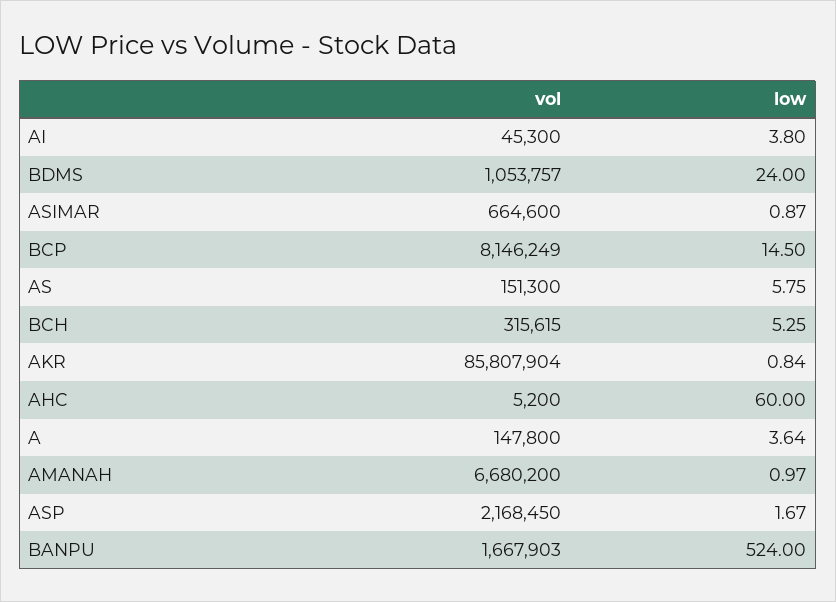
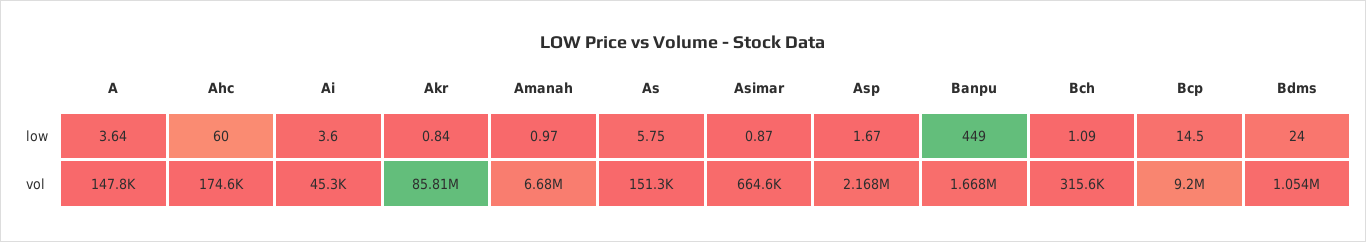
  {
    "vol": {
      "AI": 45300,
      "BDMS": 1053757,
      "ASIMAR": 664600,
-     "BCP": 8146249,
+     "BCP": 9200000,
      "AS": 151300,
      "BCH": 315615,
      "AKR": 85807904,
-     "AHC": 5200,
+     "AHC": 174600,
      "A": 147800,
      "AMANAH": 6680200,
      "ASP": 2168450,
      "BANPU": 1667903
    },
    "low": {
-     "AI": 3.8,
+     "AI": 3.6,
      "BDMS": 24,
      "ASIMAR": 0.87,
      "BCP": 14.5,
      "AS": 5.75,
-     "BCH": 5.25,
+     "BCH": 1.09,
      "AKR": 0.84,
      "AHC": 60,
      "A": 3.64,
      "AMANAH": 0.97,
      "ASP": 1.67,
-     "BANPU": 524
+     "BANPU": 449
    }
  }

